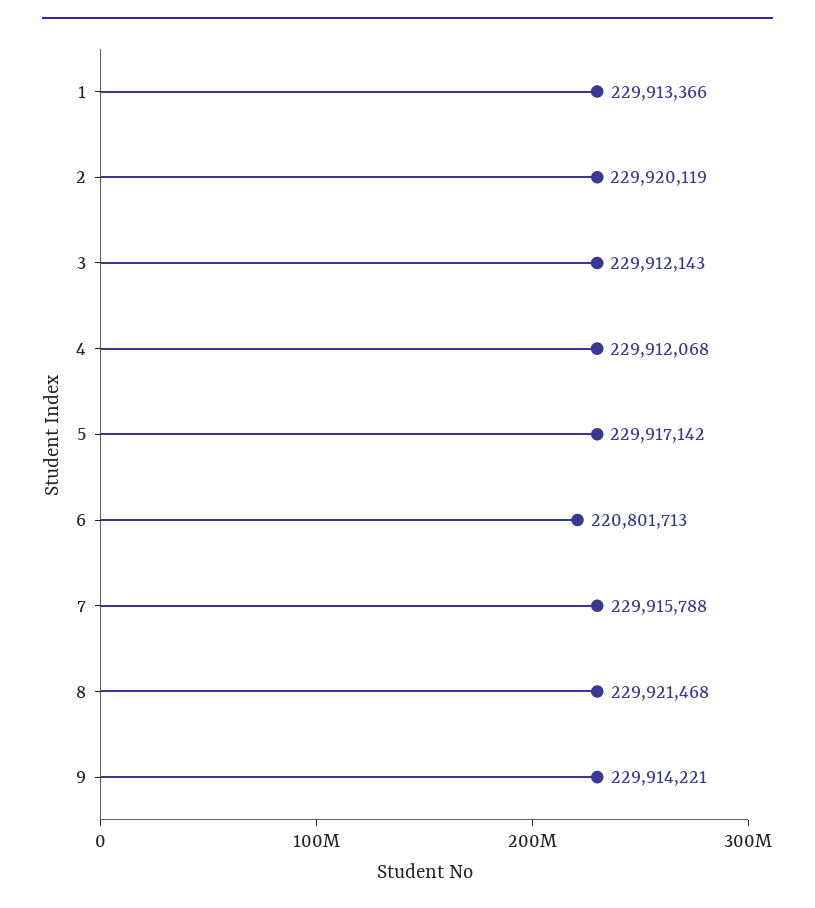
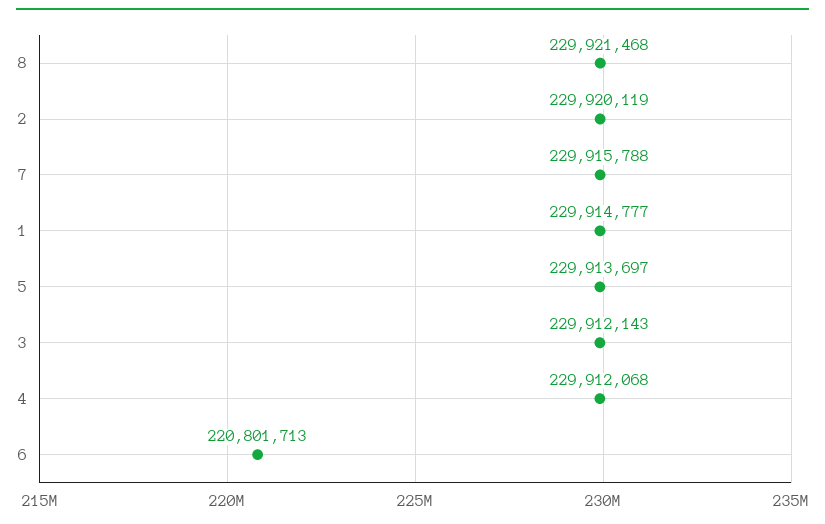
  {
-   "1": 229913366,
+   "1": 229914777,
    "2": 229920119,
    "3": 229912143,
    "4": 229912068,
-   "5": 229917142,
+   "5": 229913697,
    "6": 220801713,
    "7": 229915788,
-   "8": 229921468,
+   "8": 229921468
-   "9": 229914221
  }

